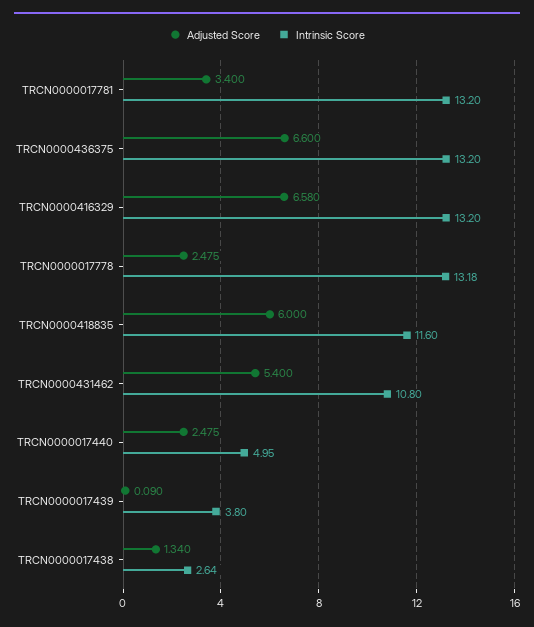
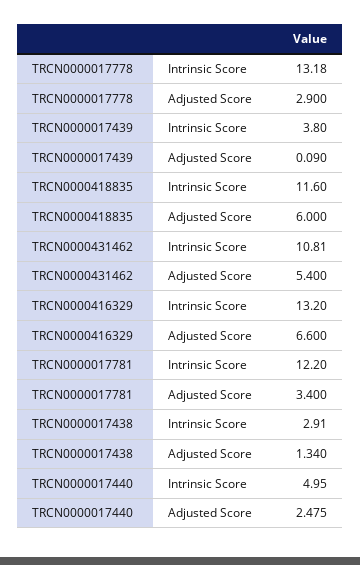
  {
    "Adjusted Score": {
      "TRCN0000017781": 3.4,
-     "TRCN0000436375": 6.6,
-     "TRCN0000416329": 6.58,
+     "TRCN0000416329": 6.6,
-     "TRCN0000017778": 2.475,
+     "TRCN0000017778": 2.9,
      "TRCN0000418835": 6,
      "TRCN0000431462": 5.4,
      "TRCN0000017440": 2.475,
      "TRCN0000017439": 0.09,
      "TRCN0000017438": 1.34
    },
    "Intrinsic Score": {
-     "TRCN0000017781": 13.2,
+     "TRCN0000017781": 12.2,
-     "TRCN0000436375": 13.2,
      "TRCN0000416329": 13.2,
      "TRCN0000017778": 13.18,
      "TRCN0000418835": 11.6,
-     "TRCN0000431462": 10.8,
+     "TRCN0000431462": 10.81,
      "TRCN0000017440": 4.95,
      "TRCN0000017439": 3.8,
-     "TRCN0000017438": 2.64
+     "TRCN0000017438": 2.91
    }
  }

